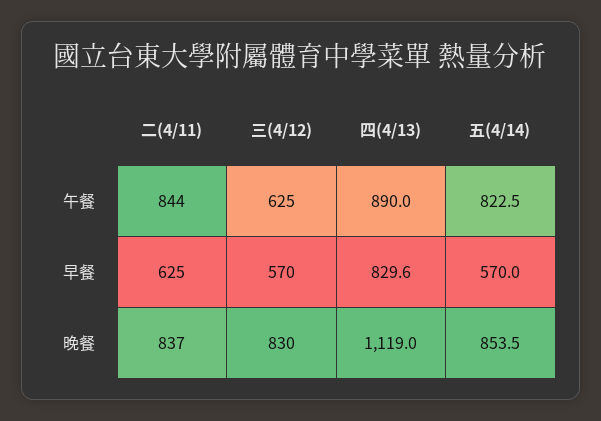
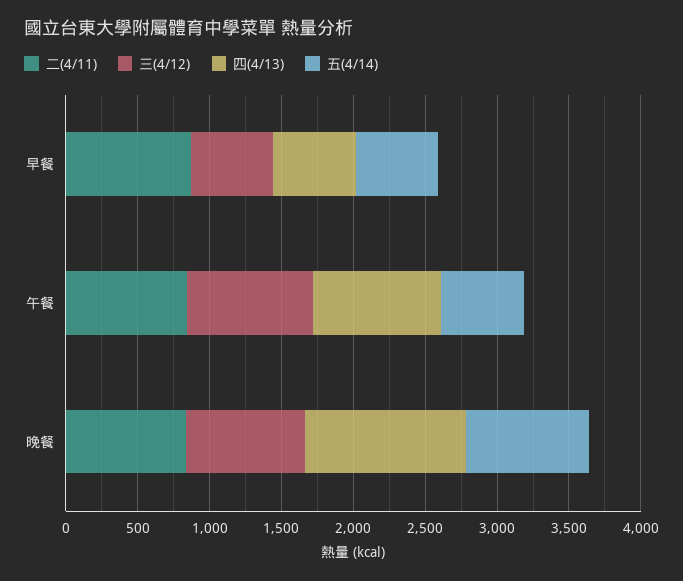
  {
    "二(4/11)": {
      "午餐": 844,
-     "早餐": 625,
+     "早餐": 900,
      "晚餐": 837
    },
    "三(4/12)": {
-     "午餐": 625,
+     "午餐": 900,
      "早餐": 570,
      "晚餐": 830
    },
    "四(4/13)": {
      "午餐": 890,
-     "早餐": 829.6,
+     "早餐": 600,
      "晚餐": 1119
    },
    "五(4/14)": {
-     "午餐": 822.5,
+     "午餐": 600,
      "早餐": 570,
      "晚餐": 853.5
    }
  }

